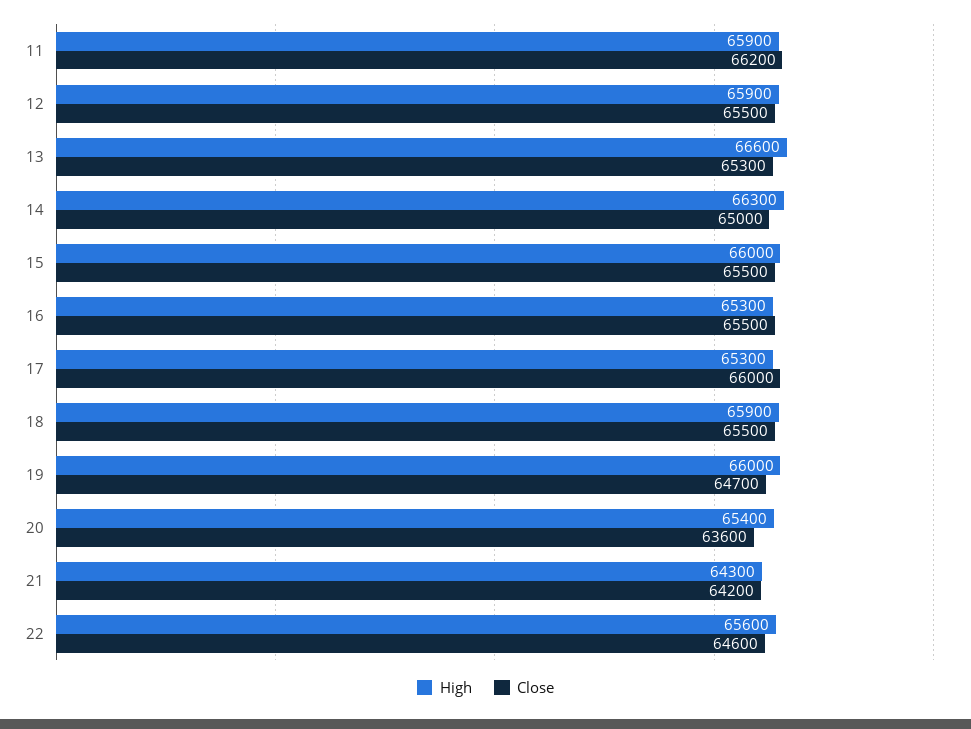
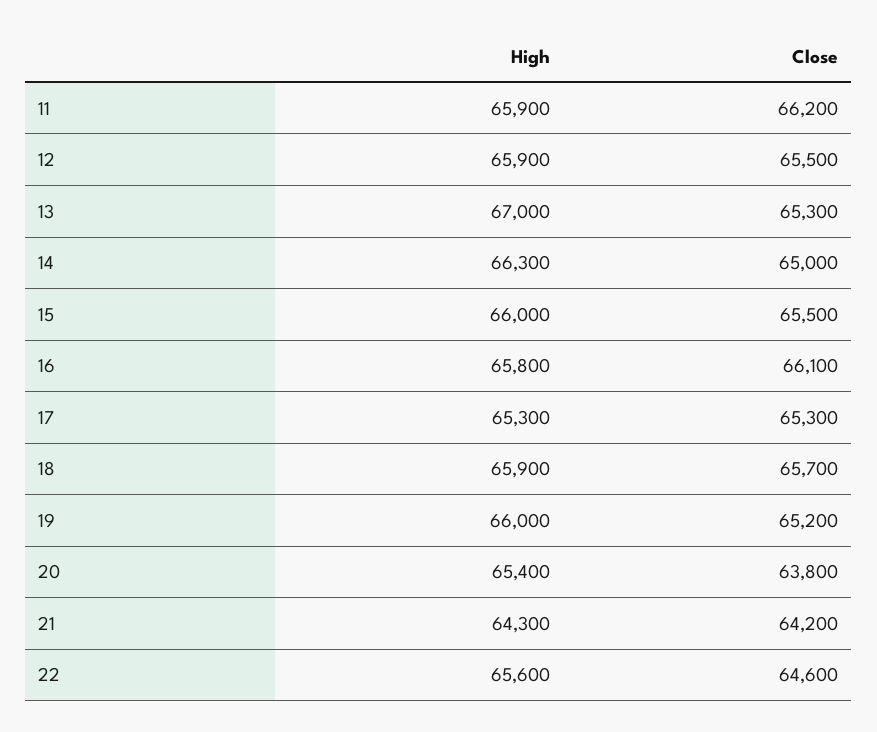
  {
    "High": {
      "11": 65900,
      "12": 65900,
-     "13": 66600,
+     "13": 67000,
      "14": 66300,
      "15": 66000,
-     "16": 65300,
+     "16": 65800,
      "17": 65300,
      "18": 65900,
      "19": 66000,
      "20": 65400,
      "21": 64300,
      "22": 65600
    },
    "Close": {
      "11": 66200,
      "12": 65500,
      "13": 65300,
      "14": 65000,
      "15": 65500,
-     "16": 65500,
+     "16": 66100,
-     "17": 66000,
+     "17": 65300,
-     "18": 65500,
+     "18": 65700,
-     "19": 64700,
+     "19": 65200,
-     "20": 63600,
+     "20": 63800,
      "21": 64200,
      "22": 64600
    }
  }

